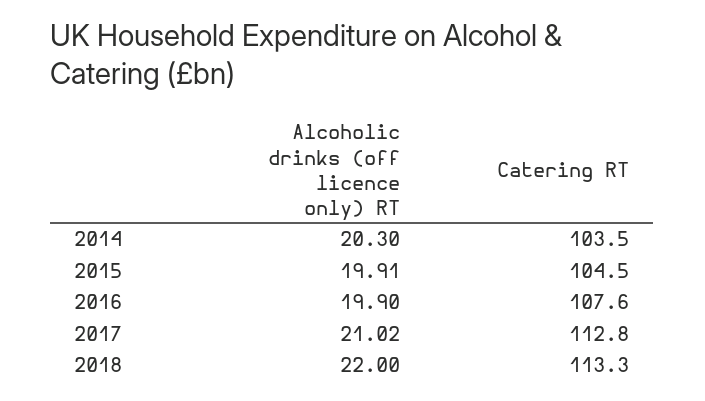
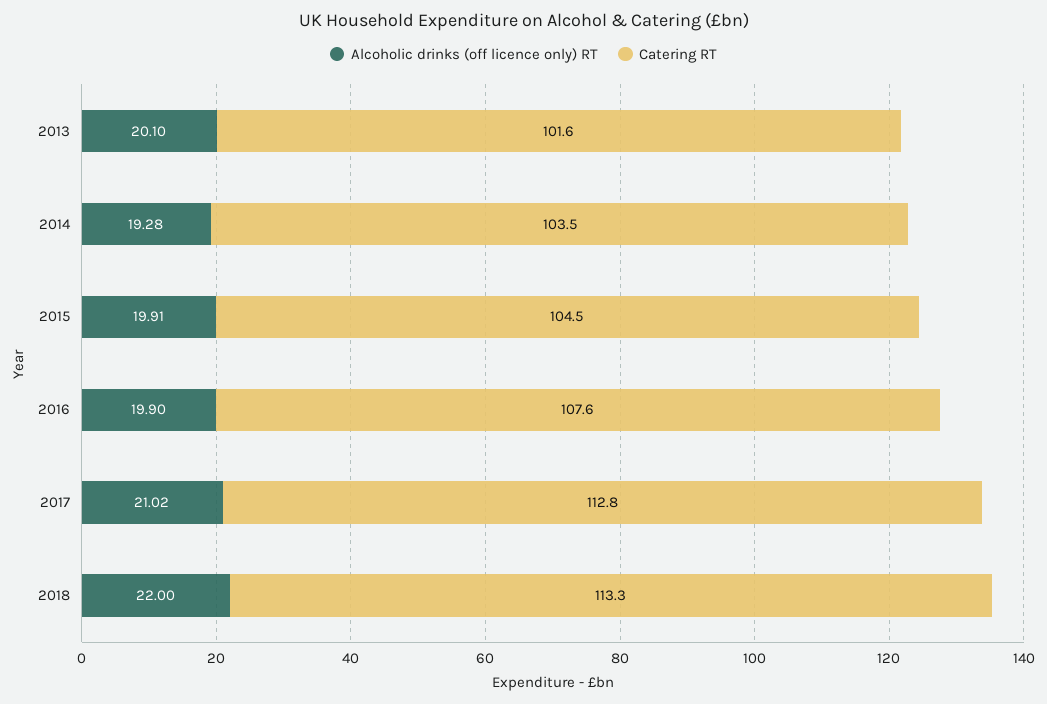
  {
    "Alcoholic drinks (off licence only) RT": {
-     "2014": 20.3,
+     "2014": 19.28,
      "2015": 19.91,
      "2016": 19.9,
      "2017": 21.02,
-     "2018": 22
+     "2018": 22,
+     "2013": 20.1
    },
    "Catering RT": {
      "2014": 103.5,
      "2015": 104.5,
      "2016": 107.6,
      "2017": 112.8,
-     "2018": 113.3
+     "2018": 113.3,
+     "2013": 101.6
    }
  }

